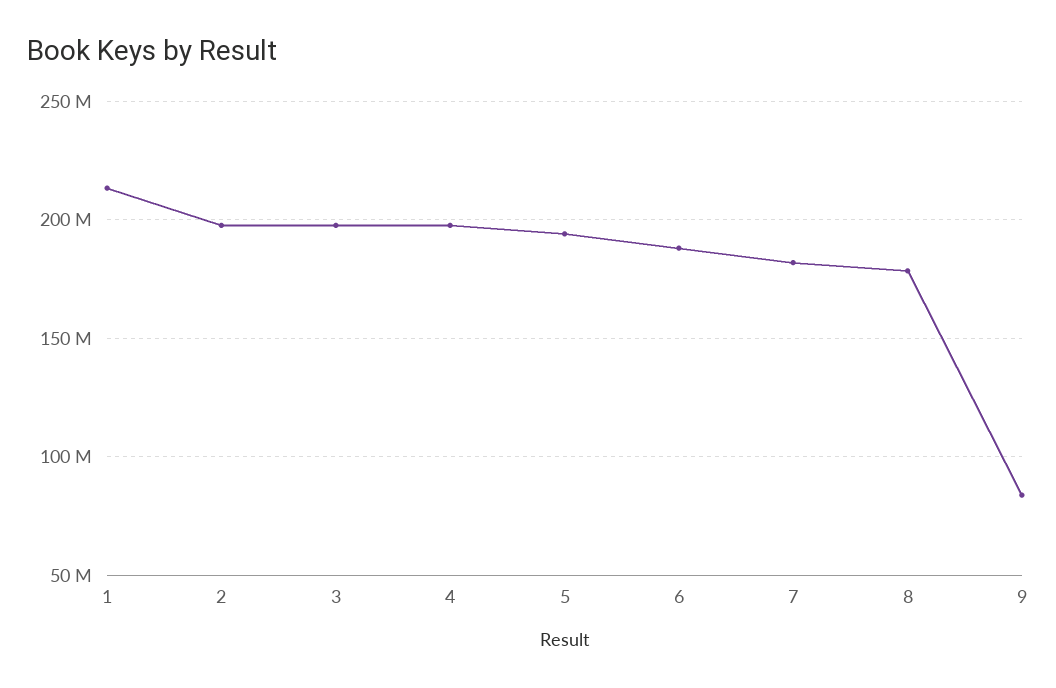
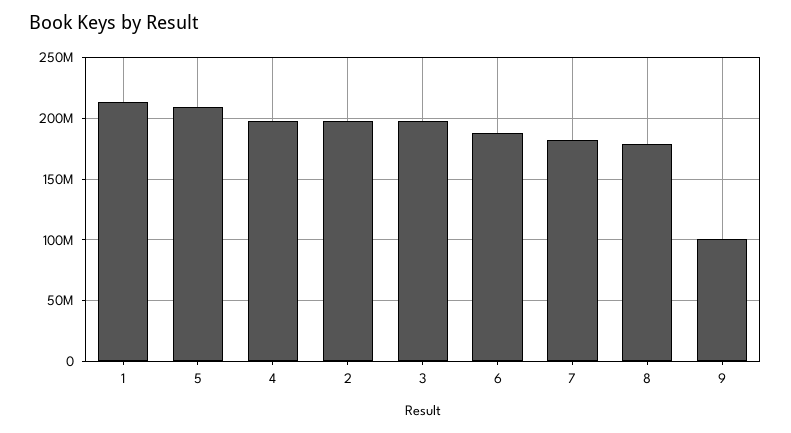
  {
    "1": 215000000,
    "2": 200000000,
    "3": 200000000,
    "4": 200000000,
-   "5": 195000000,
+   "5": 210000000,
    "6": 190000000,
    "7": 180000000,
    "8": 180000000,
-   "9": 85000000
+   "9": 100000000
  }

